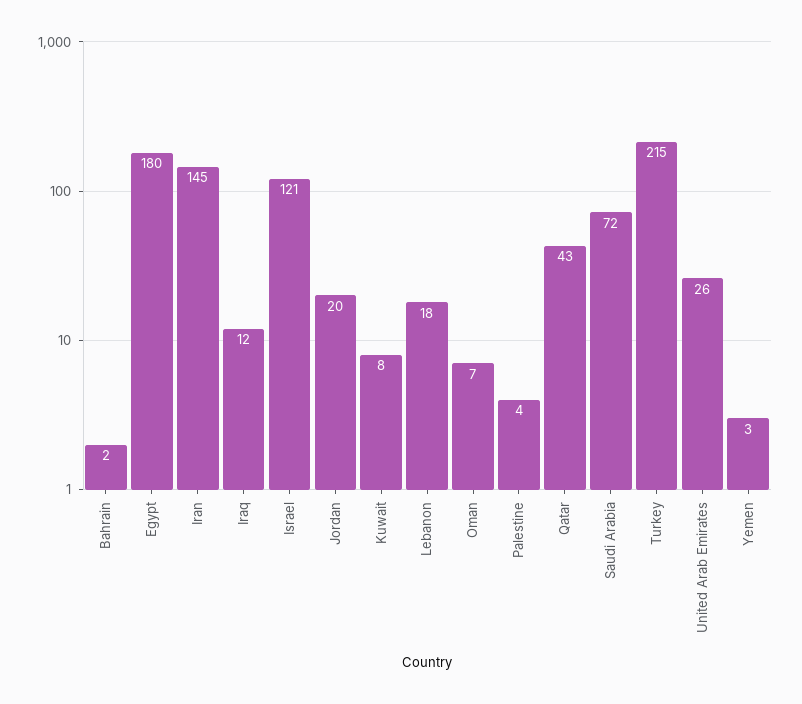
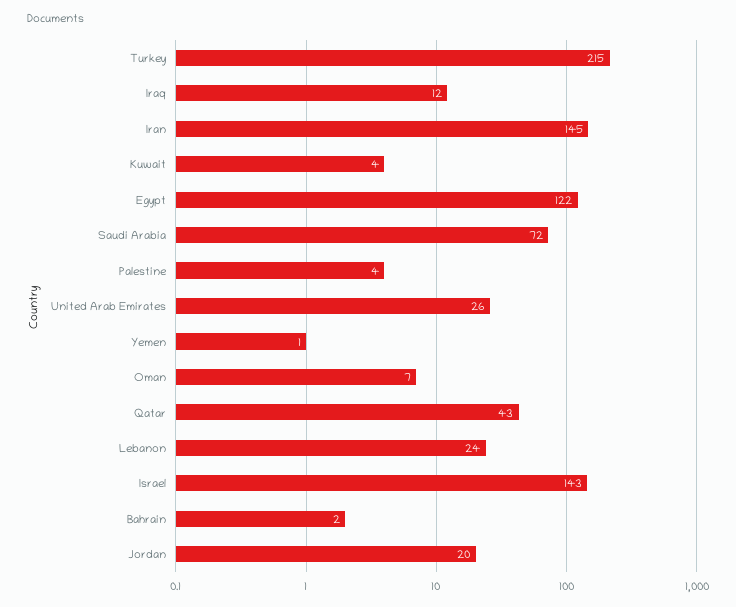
  {
    "Bahrain": 2,
-   "Egypt": 180,
+   "Egypt": 122,
    "Iran": 145,
    "Iraq": 12,
-   "Israel": 121,
+   "Israel": 143,
    "Jordan": 20,
-   "Kuwait": 8,
+   "Kuwait": 4,
-   "Lebanon": 18,
+   "Lebanon": 24,
    "Oman": 7,
    "Palestine": 4,
    "Qatar": 43,
    "Saudi Arabia": 72,
    "Turkey": 215,
    "United Arab Emirates": 26,
-   "Yemen": 3
+   "Yemen": 1
  }

